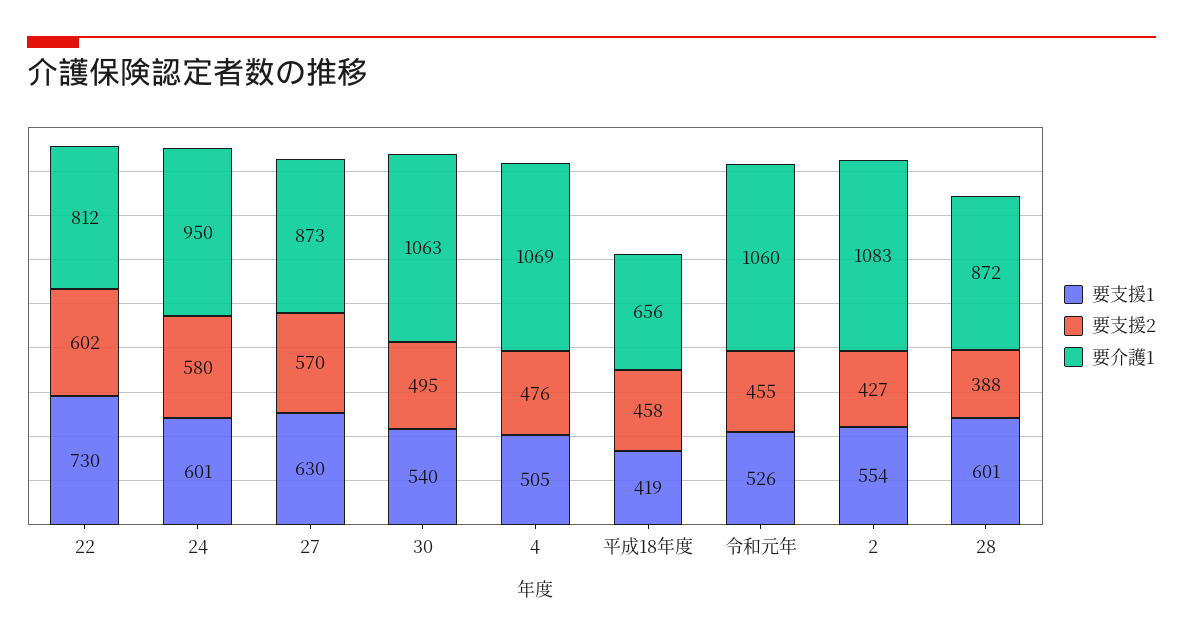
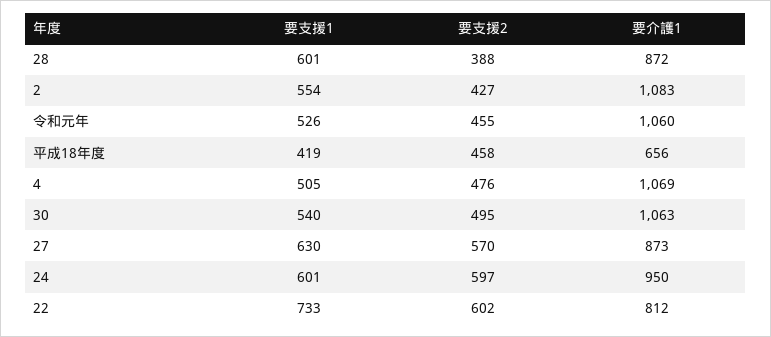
  {
    "要支援1": {
-     "22": 730,
+     "22": 733,
      "24": 601,
      "27": 630,
      "30": 540,
      "4": 505,
      "平成18年度": 419,
      "令和元年": 526,
      "2": 554,
      "28": 601
    },
    "要支援2": {
      "22": 602,
-     "24": 580,
+     "24": 597,
      "27": 570,
      "30": 495,
      "4": 476,
      "平成18年度": 458,
      "令和元年": 455,
      "2": 427,
      "28": 388
    },
    "要介護1": {
      "22": 812,
      "24": 950,
      "27": 873,
      "30": 1063,
      "4": 1069,
      "平成18年度": 656,
      "令和元年": 1060,
      "2": 1083,
      "28": 872
    }
  }

